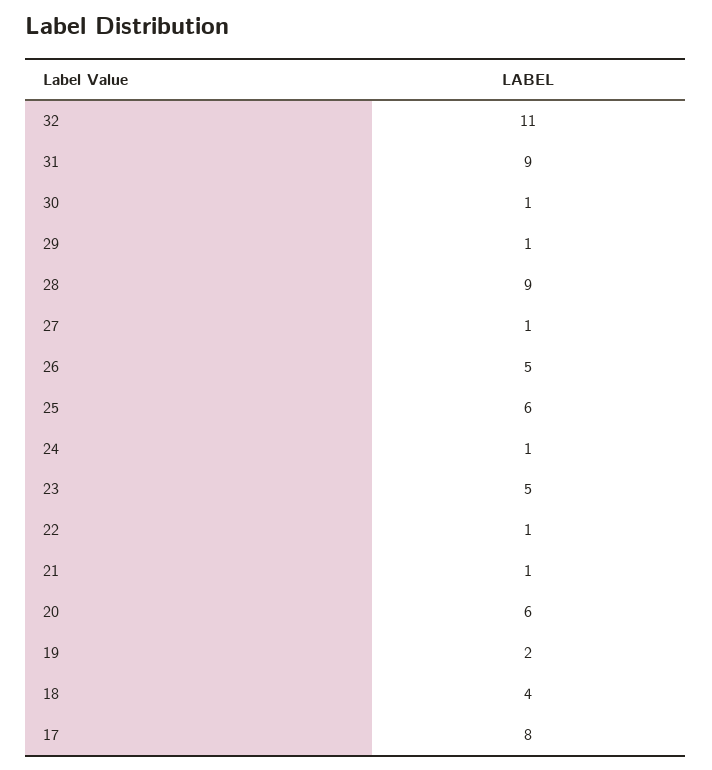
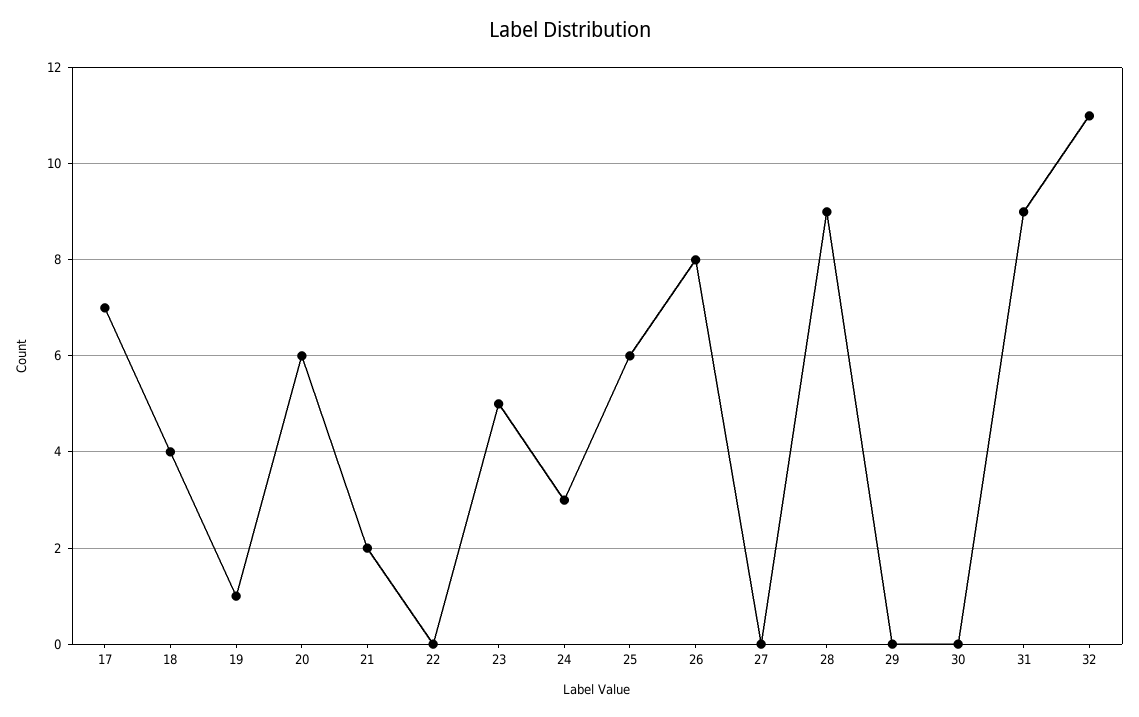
  {
    "32": 11,
    "31": 9,
-   "30": 1,
+   "30": 0,
-   "29": 1,
+   "29": 0,
    "28": 9,
-   "27": 1,
+   "27": 0,
-   "26": 5,
+   "26": 8,
    "25": 6,
-   "24": 1,
+   "24": 3,
    "23": 5,
-   "22": 1,
+   "22": 0,
-   "21": 1,
+   "21": 2,
    "20": 6,
-   "19": 2,
+   "19": 1,
    "18": 4,
-   "17": 8
+   "17": 7
  }

